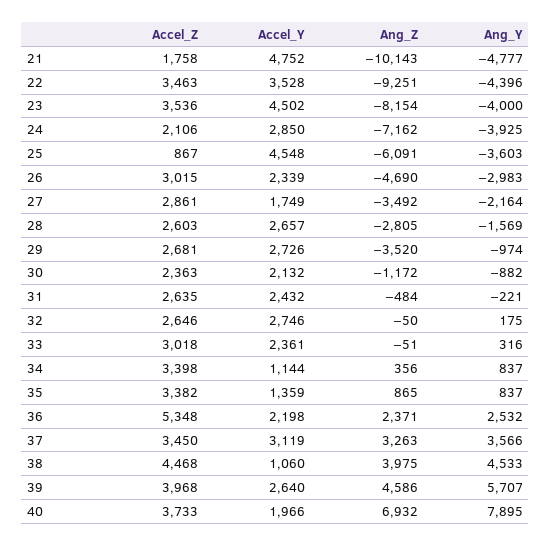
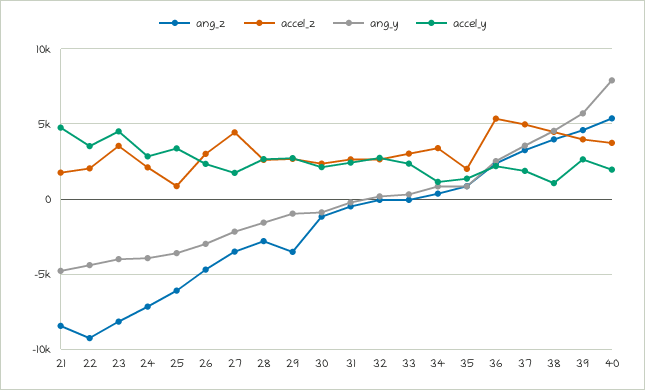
  {
    "Accel_Z": {
      "21": 1758,
-     "22": 3463,
+     "22": 2000,
      "23": 3536,
      "24": 2106,
      "25": 867,
      "26": 3015,
-     "27": 2861,
+     "27": 4500,
      "28": 2603,
      "29": 2681,
      "30": 2363,
      "31": 2635,
      "32": 2646,
      "33": 3018,
      "34": 3398,
-     "35": 3382,
+     "35": 2000,
      "36": 5348,
-     "37": 3450,
+     "37": 5000,
      "38": 4468,
      "39": 3968,
      "40": 3733
    },
    "Accel_Y": {
      "21": 4752,
      "22": 3528,
      "23": 4502,
      "24": 2850,
-     "25": 4548,
+     "25": 3500,
      "26": 2339,
      "27": 1749,
      "28": 2657,
      "29": 2726,
      "30": 2132,
      "31": 2432,
      "32": 2746,
      "33": 2361,
      "34": 1144,
      "35": 1359,
      "36": 2198,
-     "37": 3119,
+     "37": 2000,
      "38": 1060,
      "39": 2640,
      "40": 1966
    },
    "Ang_Z": {
-     "21": -10143,
+     "21": -8500,
      "22": -9251,
      "23": -8154,
      "24": -7162,
      "25": -6091,
      "26": -4690,
      "27": -3492,
      "28": -2805,
      "29": -3520,
      "30": -1172,
      "31": -484,
      "32": -50,
      "33": -51,
      "34": 356,
      "35": 865,
      "36": 2371,
      "37": 3263,
      "38": 3975,
      "39": 4586,
-     "40": 6932
+     "40": 5500
    },
    "Ang_Y": {
      "21": -4777,
      "22": -4396,
      "23": -4000,
      "24": -3925,
      "25": -3603,
      "26": -2983,
      "27": -2164,
      "28": -1569,
      "29": -974,
      "30": -882,
      "31": -221,
      "32": 175,
      "33": 316,
      "34": 837,
      "35": 837,
      "36": 2532,
      "37": 3566,
      "38": 4533,
      "39": 5707,
      "40": 7895
    }
  }

